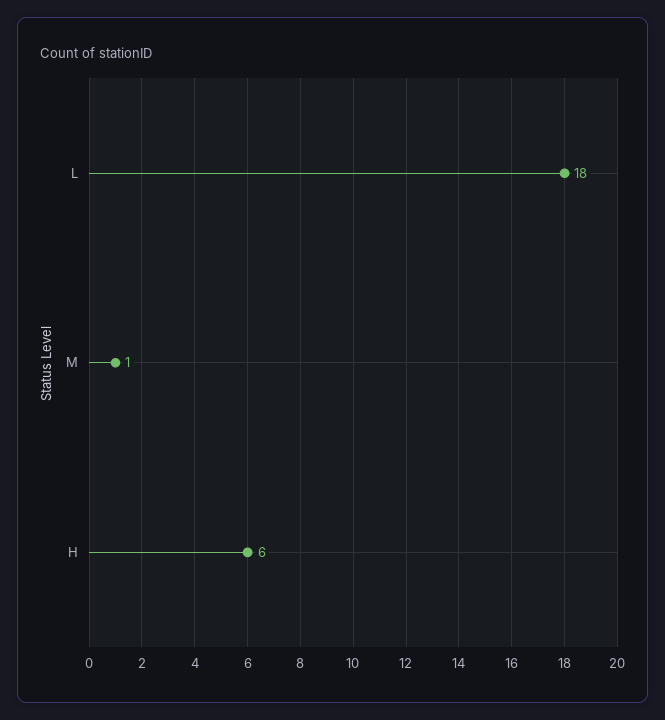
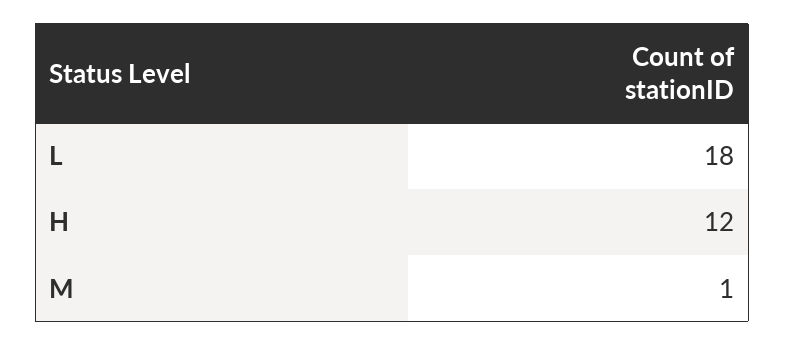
  {
    "L": 18,
    "M": 1,
-   "H": 6
+   "H": 12
  }

